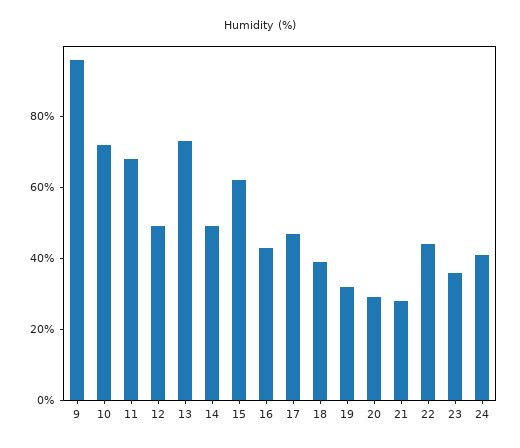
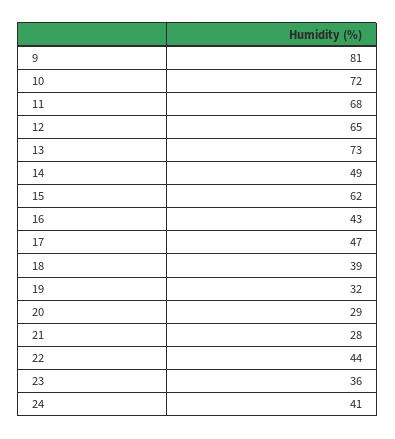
  {
-   "9": 95,
+   "9": 81,
    "10": 72,
    "11": 68,
-   "12": 50,
+   "12": 65,
    "13": 73,
    "14": 49,
    "15": 62,
    "16": 43,
    "17": 47,
    "18": 39,
    "19": 32,
    "20": 29,
    "21": 28,
    "22": 44,
    "23": 36,
    "24": 41
  }

